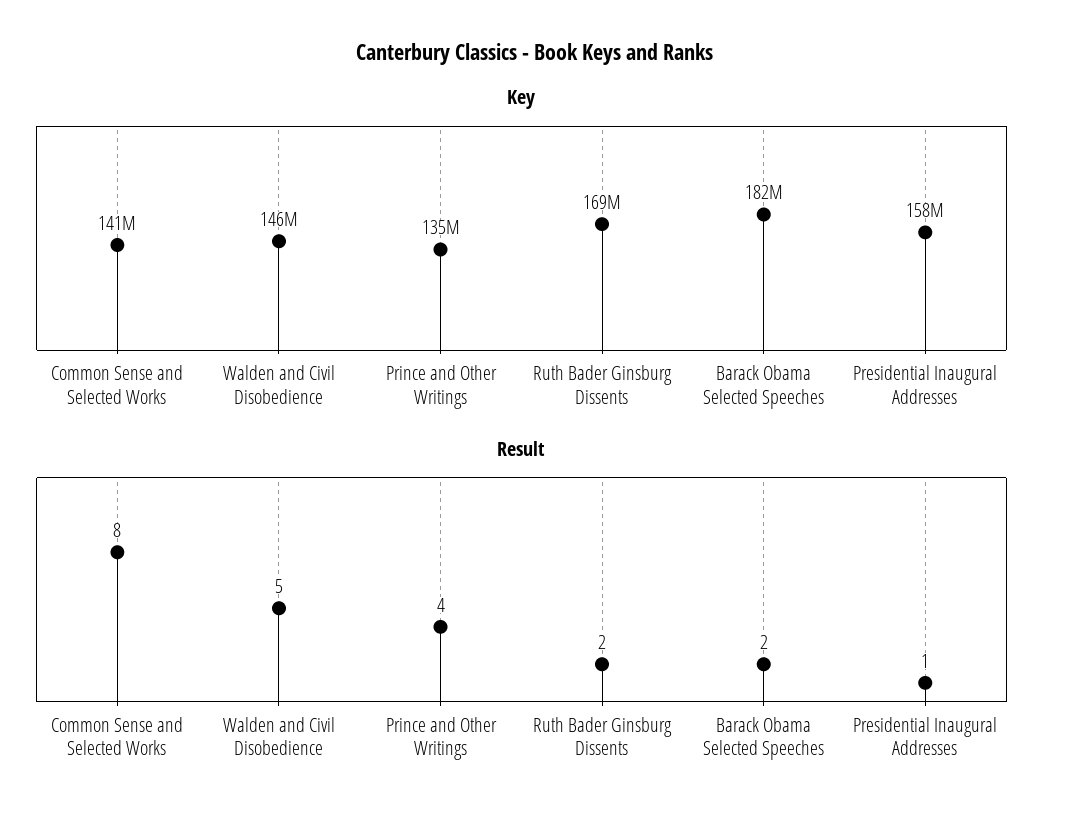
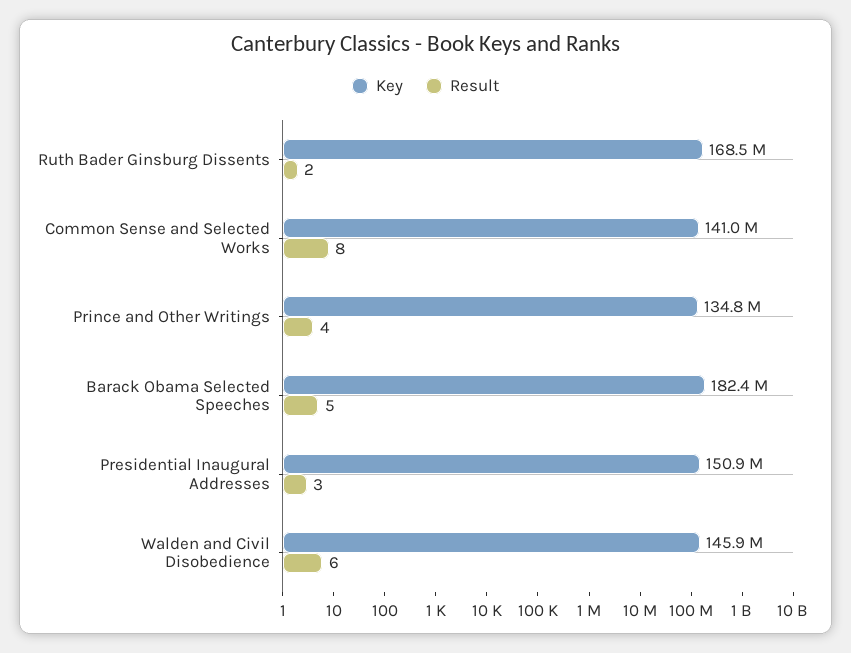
  {
    "Key": {
      "Common Sense and Selected Works": 141000000,
      "Walden and Civil Disobedience": 145900000,
      "Prince and Other Writings": 134800000,
      "Ruth Bader Ginsburg Dissents": 168500000,
      "Barack Obama Selected Speeches": 182400000,
-     "Presidential Inaugural Addresses": 158000000
+     "Presidential Inaugural Addresses": 150900000
    },
    "Result": {
      "Common Sense and Selected Works": 8,
-     "Walden and Civil Disobedience": 5,
+     "Walden and Civil Disobedience": 6,
      "Prince and Other Writings": 4,
      "Ruth Bader Ginsburg Dissents": 2,
-     "Barack Obama Selected Speeches": 2,
+     "Barack Obama Selected Speeches": 5,
-     "Presidential Inaugural Addresses": 1
+     "Presidential Inaugural Addresses": 3
    }
  }

